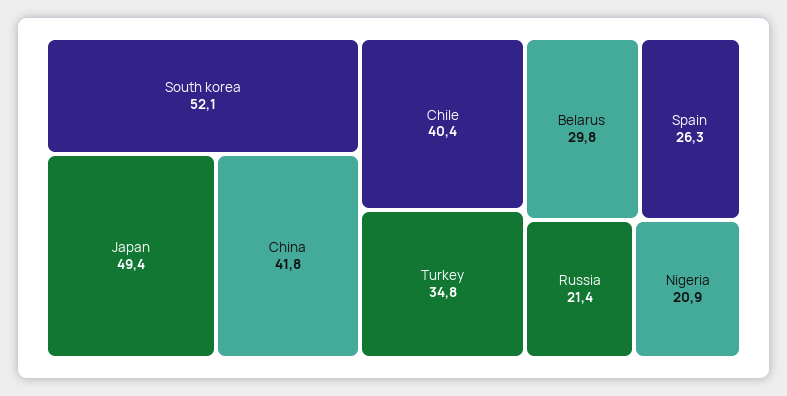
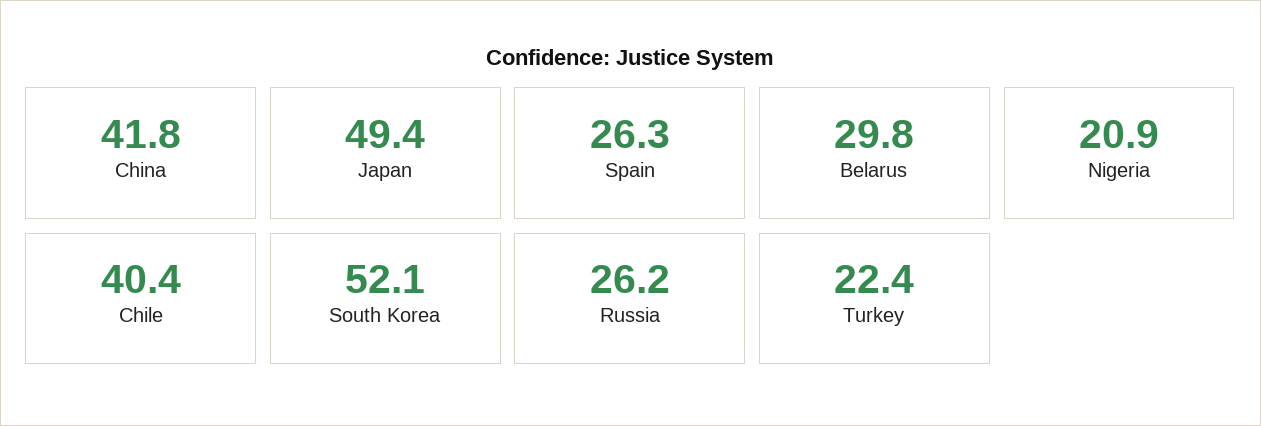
  {
    "South korea": 52.1,
    "Japan": 49.4,
    "China": 41.8,
    "Chile": 40.4,
-   "Turkey": 34.8,
+   "Turkey": 22.4,
    "Belarus": 29.8,
    "Spain": 26.3,
-   "Russia": 21.4,
+   "Russia": 26.2,
    "Nigeria": 20.9
  }

